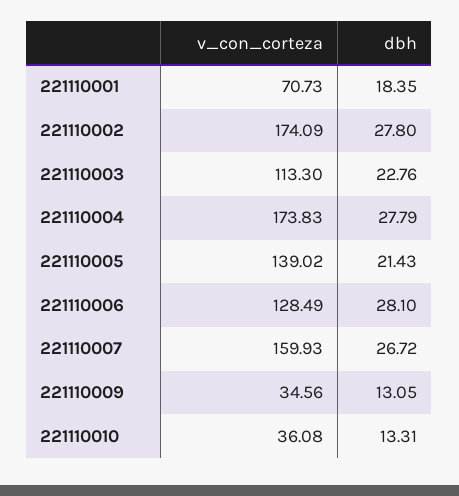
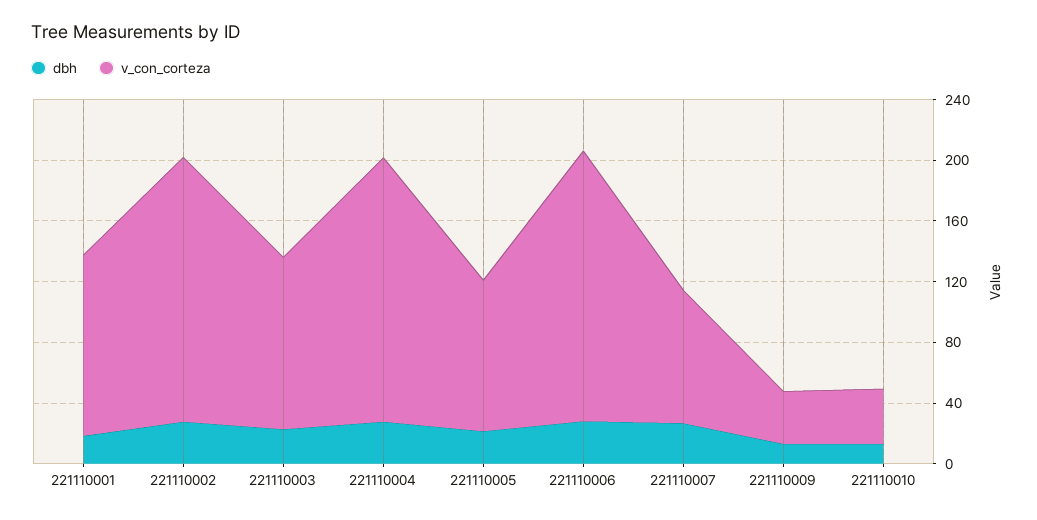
  {
    "v_con_corteza": {
-     "221110001": 70.73,
+     "221110001": 120,
      "221110002": 174.09,
      "221110003": 113.3,
      "221110004": 173.83,
-     "221110005": 139.02,
+     "221110005": 100,
-     "221110006": 128.49,
+     "221110006": 180,
-     "221110007": 159.93,
+     "221110007": 90,
      "221110009": 34.56,
      "221110010": 36.08
    },
    "dbh": {
      "221110001": 18.35,
      "221110002": 27.8,
      "221110003": 22.76,
      "221110004": 27.79,
      "221110005": 21.43,
      "221110006": 28.1,
      "221110007": 26.72,
      "221110009": 13.05,
      "221110010": 13.31
    }
  }

